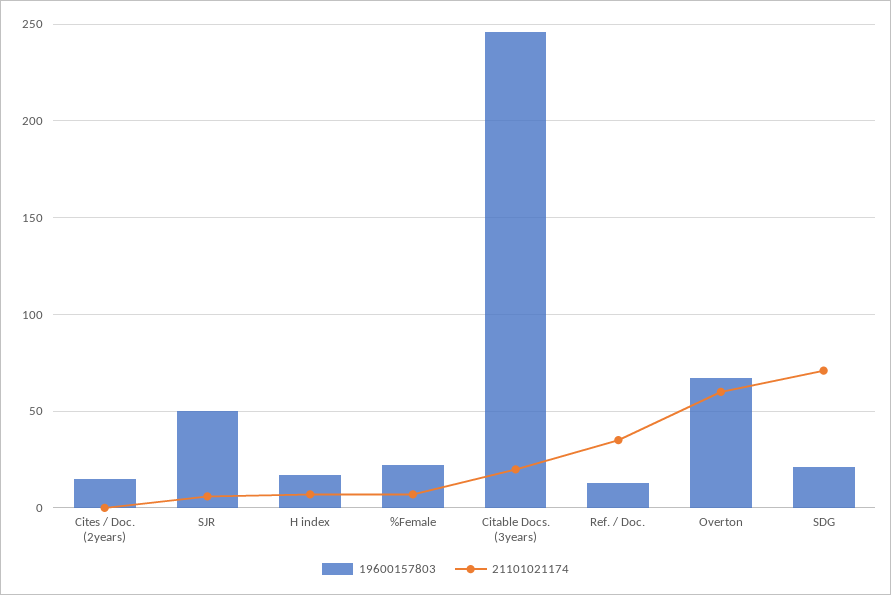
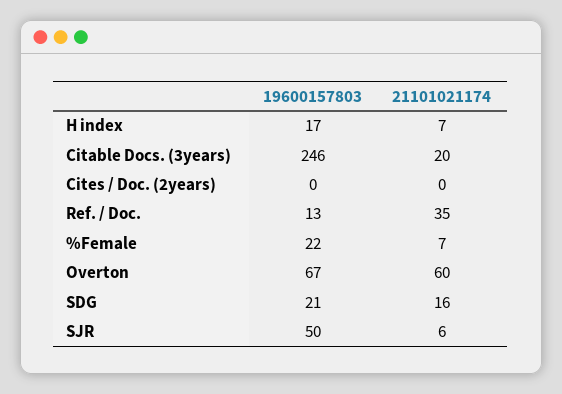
  {
    "19600157803": {
-     "Cites / Doc. (2years)": 15,
+     "Cites / Doc. (2years)": 0,
      "SJR": 50,
      "H index": 17,
      "%Female": 22,
      "Citable Docs. (3years)": 246,
      "Ref. / Doc.": 13,
      "Overton": 67,
      "SDG": 21
    },
    "21101021174": {
      "Cites / Doc. (2years)": 0,
      "SJR": 6,
      "H index": 7,
      "%Female": 7,
      "Citable Docs. (3years)": 20,
      "Ref. / Doc.": 35,
      "Overton": 60,
-     "SDG": 70
+     "SDG": 16
    }
  }

